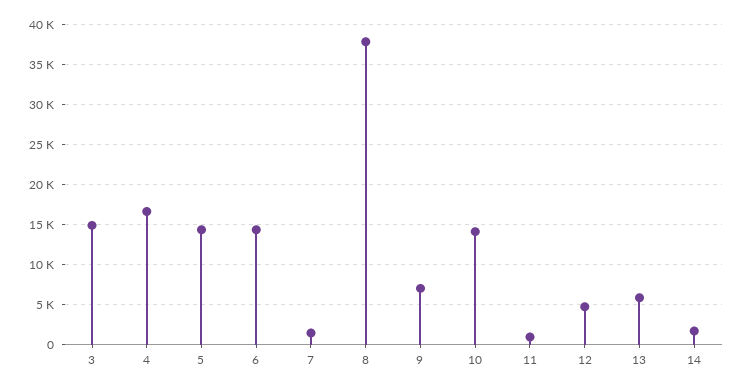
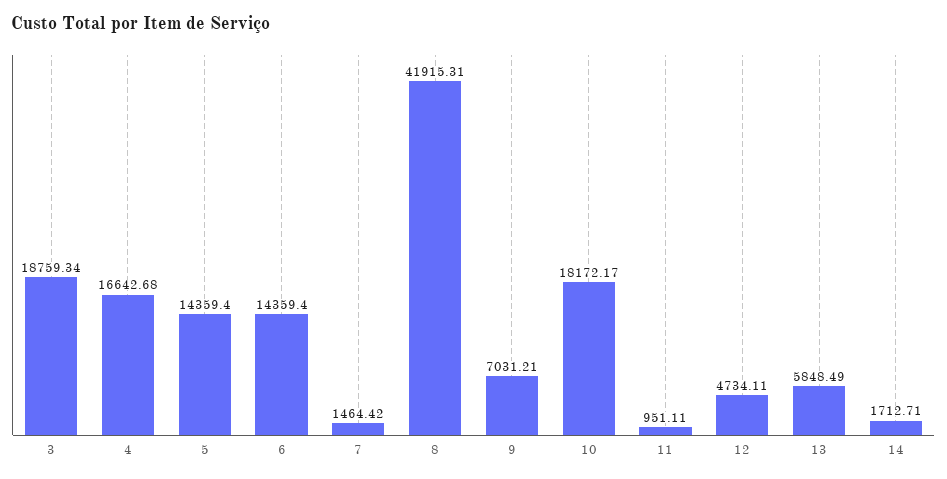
  {
-   "3": 15000,
+   "3": 18759.34,
    "4": 16642.68,
    "5": 14359.4,
    "6": 14359.4,
    "7": 1464.42,
-   "8": 38000,
+   "8": 41915.31,
    "9": 7031.21,
-   "10": 14000,
+   "10": 18172.17,
    "11": 951.11,
    "12": 4734.11,
    "13": 5848.49,
    "14": 1712.71
  }

